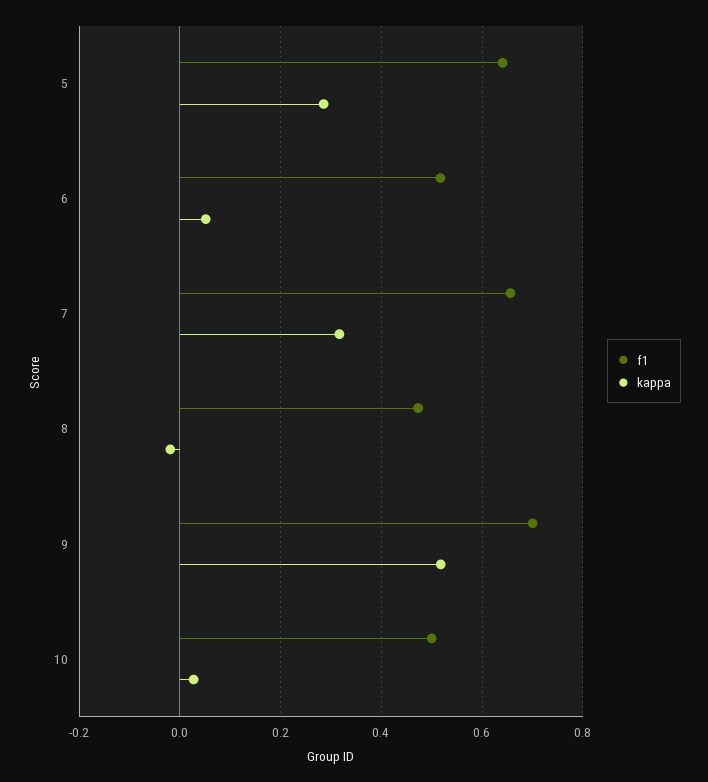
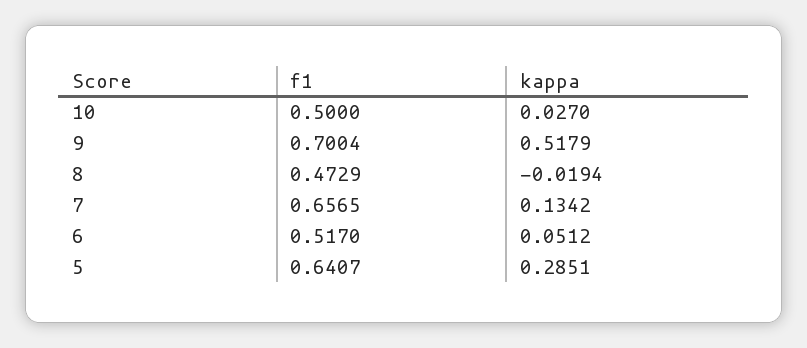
  {
    "f1": {
      "5": 0.6407,
      "6": 0.517,
      "7": 0.6565,
      "8": 0.4729,
      "9": 0.7004,
      "10": 0.5
    },
    "kappa": {
      "5": 0.2851,
      "6": 0.0512,
-     "7": 0.32,
+     "7": 0.1342,
      "8": -0.0194,
      "9": 0.5179,
      "10": 0.027
    }
  }

